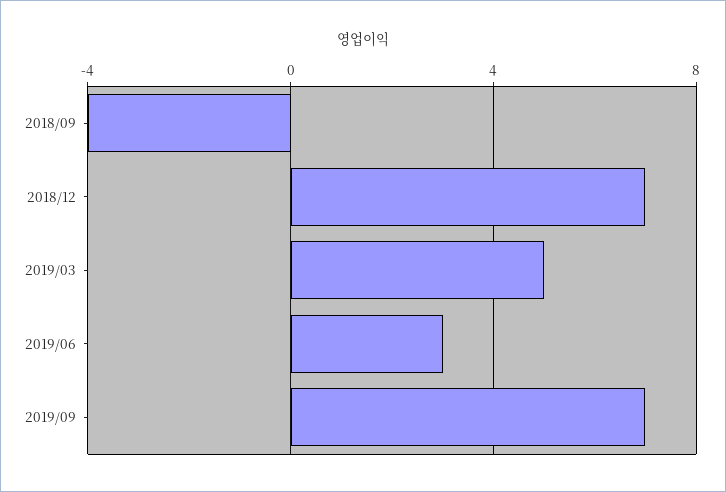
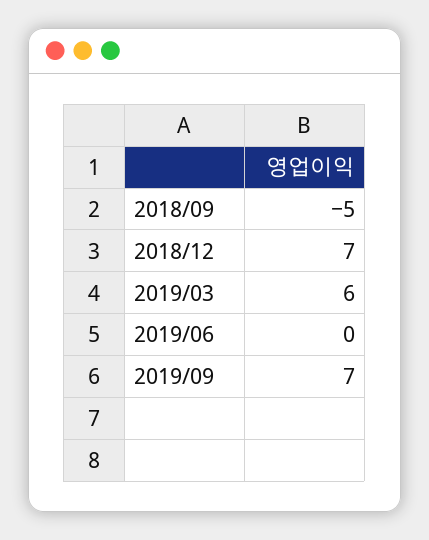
  {
-   "2018/09": -4,
+   "2018/09": -5,
    "2018/12": 7,
-   "2019/03": 5,
+   "2019/03": 6,
-   "2019/06": 3,
+   "2019/06": 0,
    "2019/09": 7
  }

